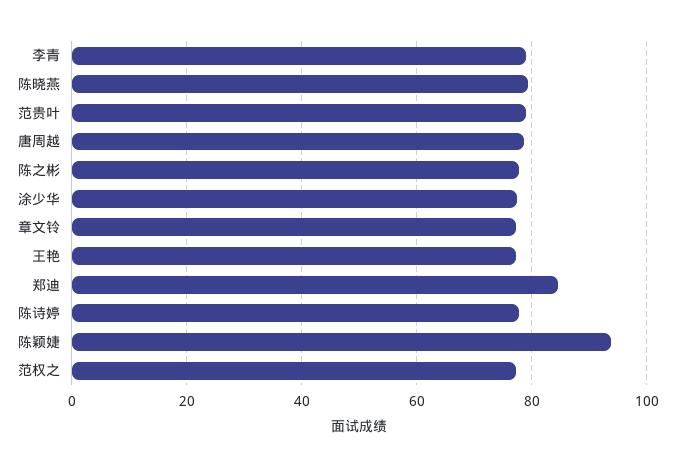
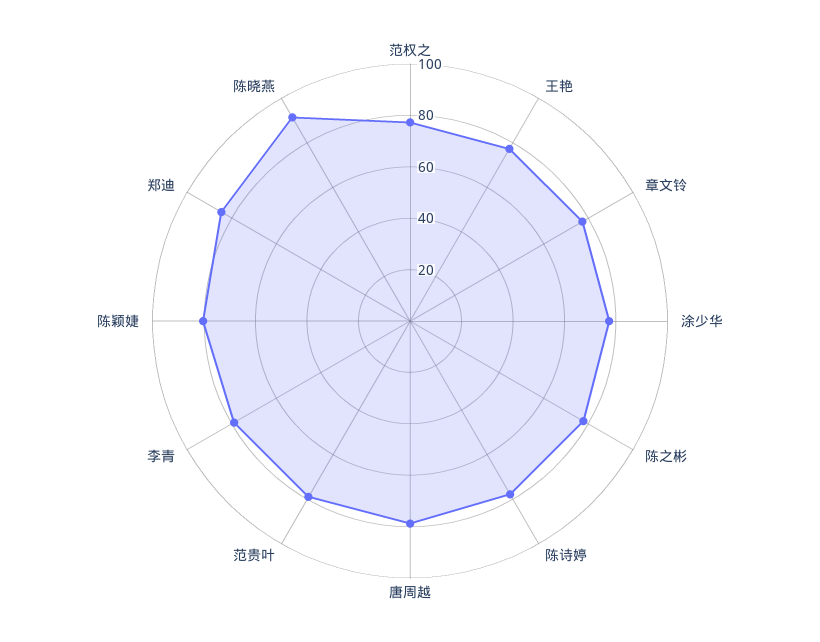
  {
    "李青": 78,
-   "陈晓燕": 80,
+   "陈晓燕": 90,
    "范贵叶": 78,
    "唐周越": 78,
    "陈之彬": 78,
    "涂少华": 78,
    "章文铃": 78,
    "王艳": 78,
    "郑迪": 84,
    "陈诗婷": 78,
-   "陈颖婕": 94,
+   "陈颖婕": 80,
    "范权之": 78
  }

